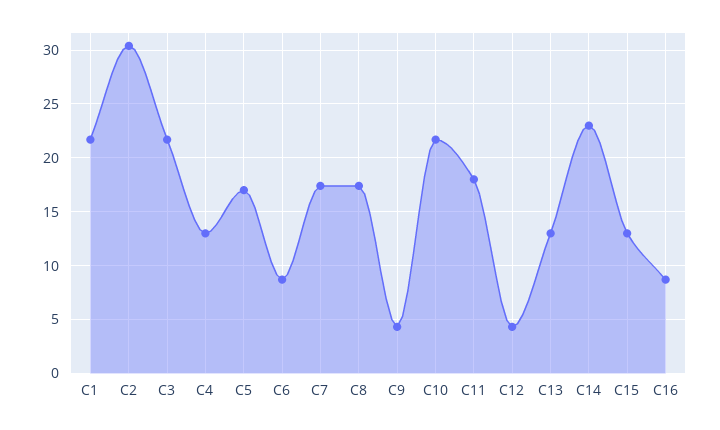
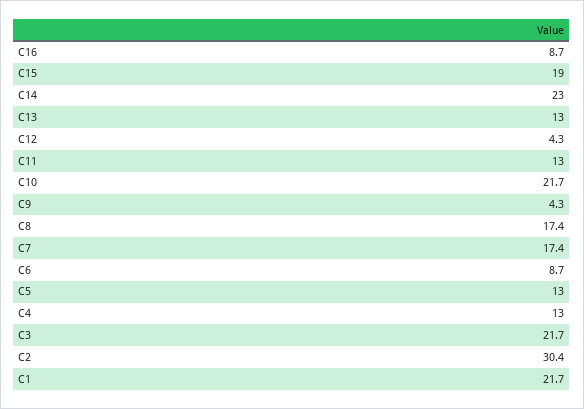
  {
    "C1": 21.7,
    "C2": 30.4,
    "C3": 21.7,
    "C4": 13,
-   "C5": 17,
+   "C5": 13,
    "C6": 8.7,
    "C7": 17.4,
    "C8": 17.4,
    "C9": 4.3,
    "C10": 21.7,
-   "C11": 18,
+   "C11": 13,
    "C12": 4.3,
    "C13": 13,
    "C14": 23,
-   "C15": 13,
+   "C15": 19,
    "C16": 8.7
  }

